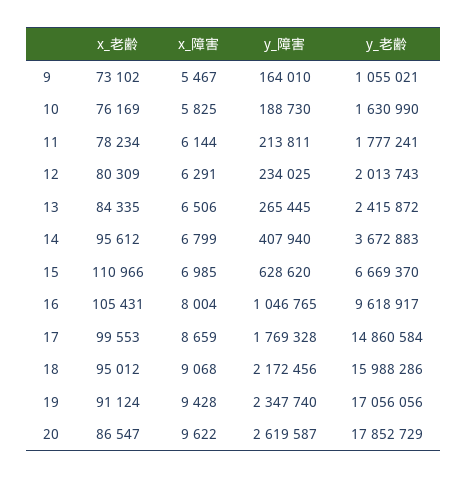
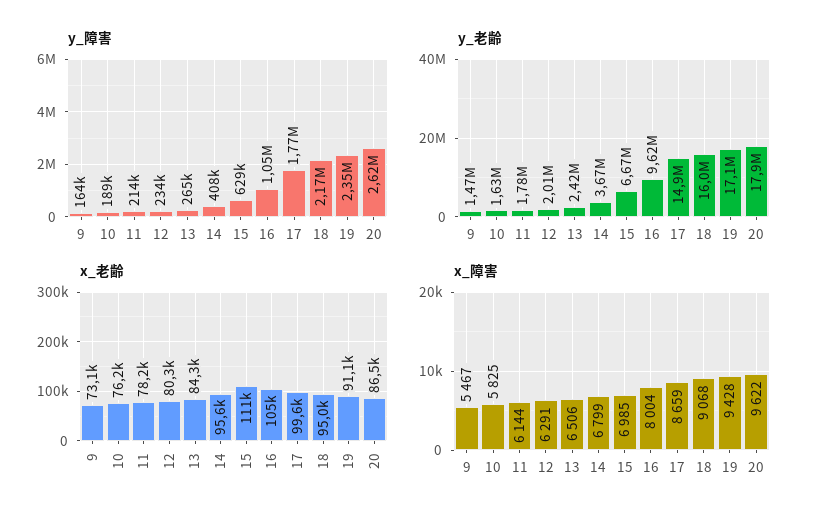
  {
    "x_老齢": {
      "9": 73102,
      "10": 76169,
      "11": 78234,
      "12": 80309,
      "13": 84335,
      "14": 95612,
      "15": 110966,
      "16": 105431,
      "17": 99553,
      "18": 95012,
      "19": 91124,
      "20": 86547
    },
    "x_障害": {
      "9": 5467,
      "10": 5825,
      "11": 6144,
      "12": 6291,
      "13": 6506,
      "14": 6799,
      "15": 6985,
      "16": 8004,
      "17": 8659,
      "18": 9068,
      "19": 9428,
      "20": 9622
    },
    "y_障害": {
      "9": 164010,
      "10": 188730,
      "11": 213811,
      "12": 234025,
      "13": 265445,
      "14": 407940,
      "15": 628620,
      "16": 1046765,
      "17": 1769328,
      "18": 2172456,
      "19": 2347740,
      "20": 2619587
    },
    "y_老齢": {
-     "9": 1055021,
+     "9": 1470000,
      "10": 1630990,
      "11": 1777241,
      "12": 2013743,
      "13": 2415872,
      "14": 3672883,
      "15": 6669370,
      "16": 9618917,
      "17": 14860584,
      "18": 15988286,
      "19": 17056056,
      "20": 17852729
    }
  }

